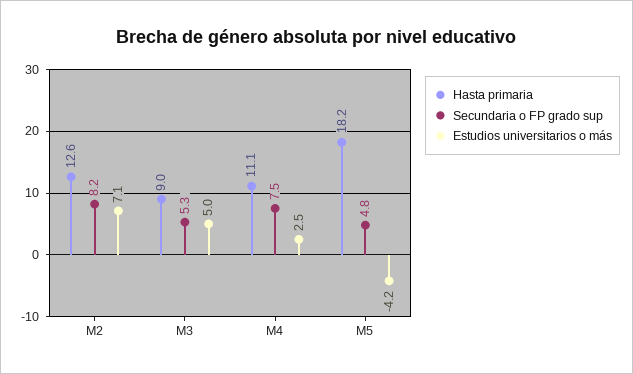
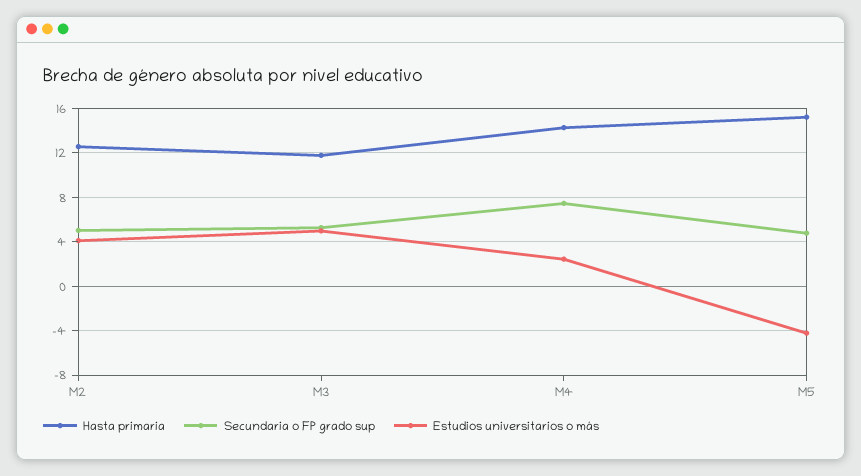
  {
    "Hasta primaria": {
      "M2": 12.6,
-     "M3": 9,
+     "M3": 12,
-     "M4": 11.1,
+     "M4": 14,
-     "M5": 18.2
+     "M5": 15
    },
    "Secundaria o FP grado sup": {
-     "M2": 8.2,
+     "M2": 5,
      "M3": 5.3,
      "M4": 7.5,
      "M5": 4.8
    },
    "Estudios universitarios o más": {
-     "M2": 7.1,
+     "M2": 4,
      "M3": 5,
      "M4": 2.5,
      "M5": -4.2
    }
  }

